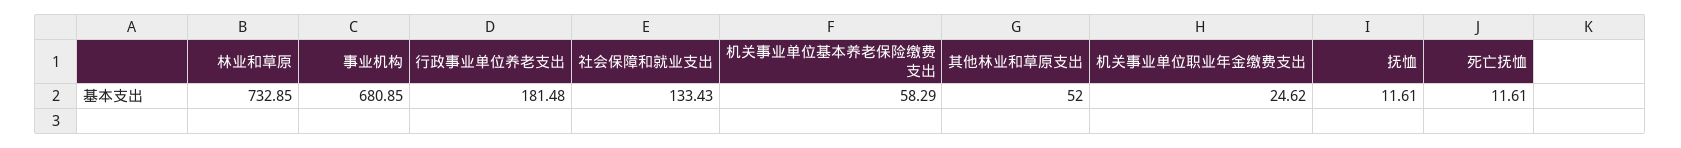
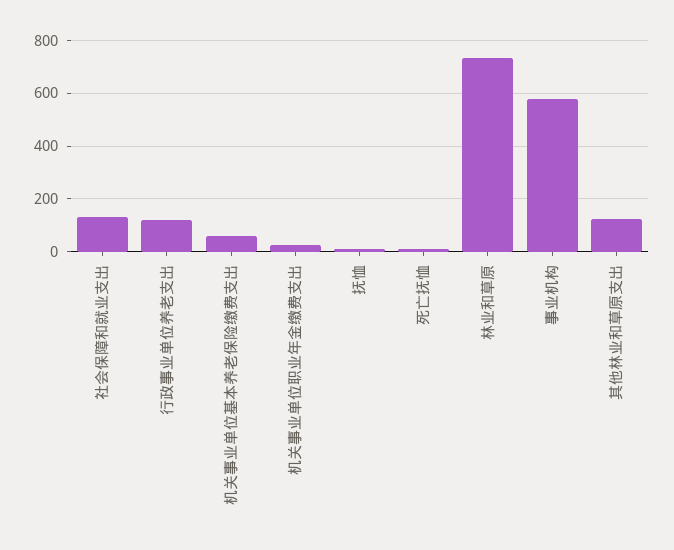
  {
    "林业和草原": 732.85,
-   "事业机构": 680.85,
+   "事业机构": 575,
-   "行政事业单位养老支出": 181.48,
+   "行政事业单位养老支出": 125,
    "社会保障和就业支出": 133.43,
    "机关事业单位基本养老保险缴费支出": 58.29,
-   "其他林业和草原支出": 52,
+   "其他林业和草原支出": 125,
    "机关事业单位职业年金缴费支出": 24.62,
    "抚恤": 11.61,
    "死亡抚恤": 11.61
  }

